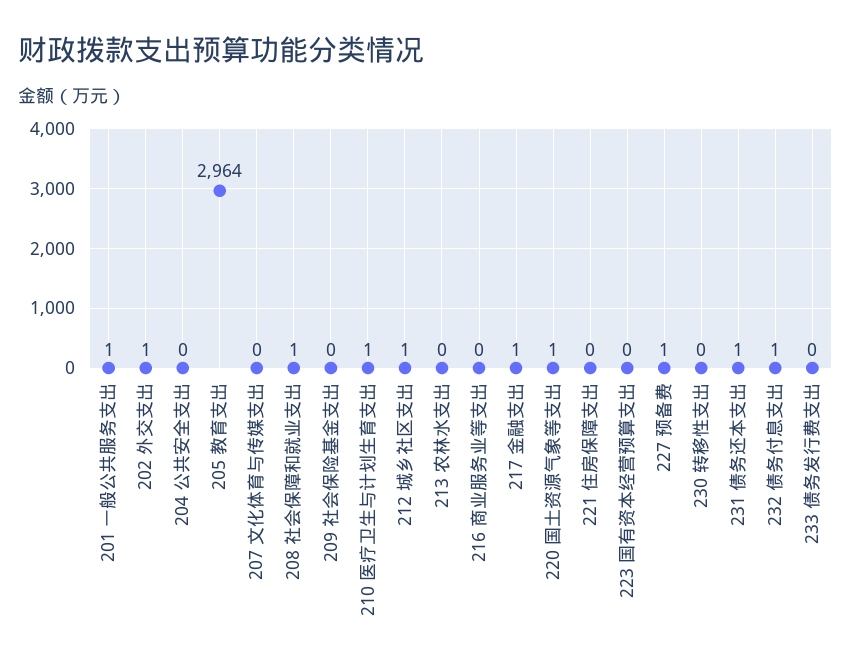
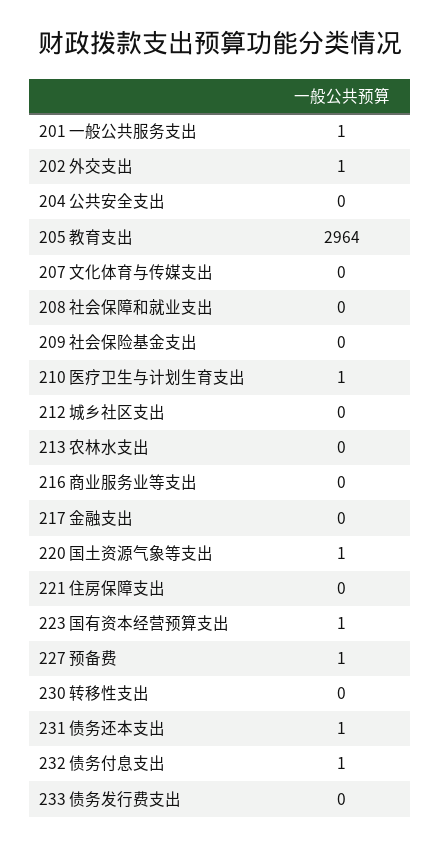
  {
    "201 一般公共服务支出": 1,
    "202 外交支出": 1,
    "204 公共安全支出": 0,
    "205 教育支出": 2964,
    "207 文化体育与传媒支出": 0,
-   "208 社会保障和就业支出": 1,
+   "208 社会保障和就业支出": 0,
    "209 社会保险基金支出": 0,
    "210 医疗卫生与计划生育支出": 1,
-   "212 城乡社区支出": 1,
+   "212 城乡社区支出": 0,
    "213 农林水支出": 0,
    "216 商业服务业等支出": 0,
-   "217 金融支出": 1,
+   "217 金融支出": 0,
    "220 国土资源气象等支出": 1,
    "221 住房保障支出": 0,
-   "223 国有资本经营预算支出": 0,
+   "223 国有资本经营预算支出": 1,
    "227 预备费": 1,
    "230 转移性支出": 0,
    "231 债务还本支出": 1,
    "232 债务付息支出": 1,
    "233 债务发行费支出": 0
  }

